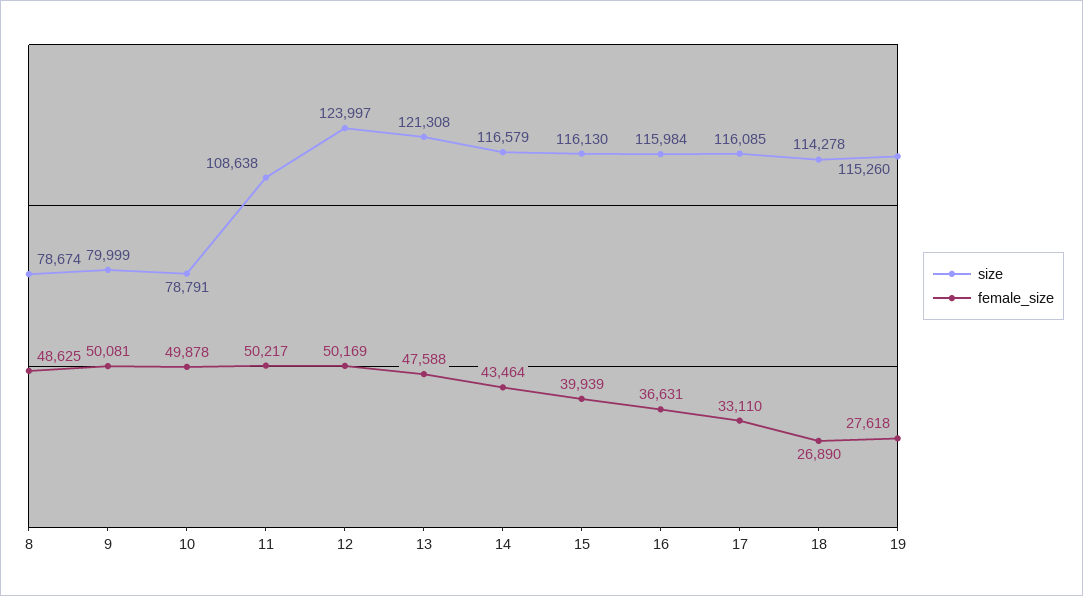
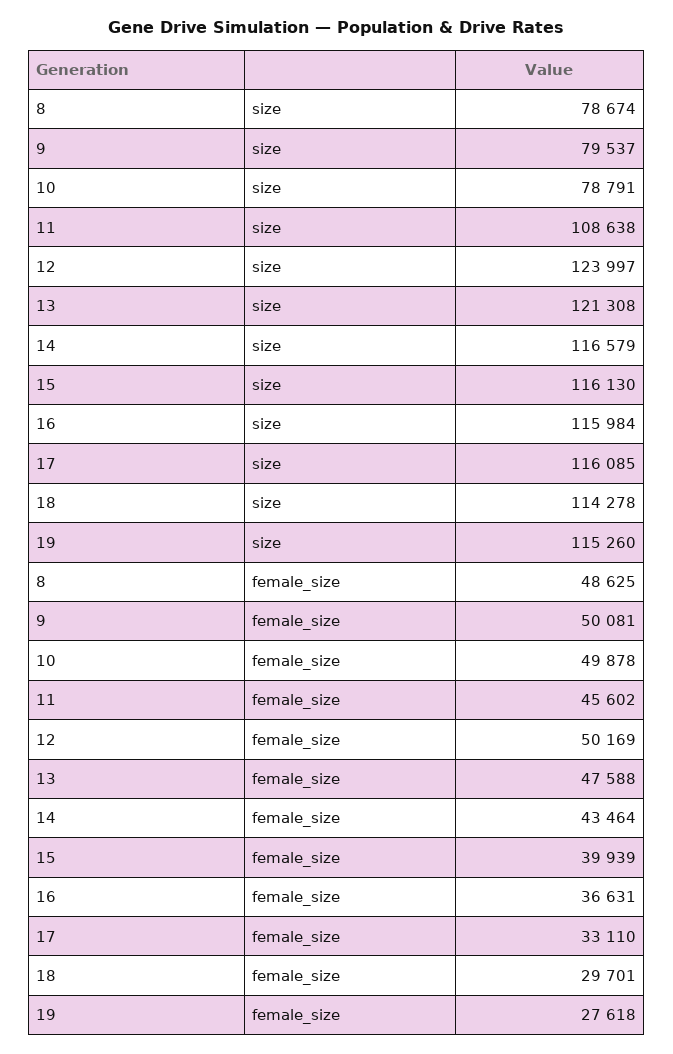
  {
    "size": {
      "8": 78674,
-     "9": 79999,
+     "9": 79537,
      "10": 78791,
      "11": 108638,
      "12": 123997,
      "13": 121308,
      "14": 116579,
      "15": 116130,
      "16": 115984,
      "17": 116085,
      "18": 114278,
      "19": 115260
    },
    "female_size": {
      "8": 48625,
      "9": 50081,
      "10": 49878,
-     "11": 50217,
+     "11": 45602,
      "12": 50169,
      "13": 47588,
      "14": 43464,
      "15": 39939,
      "16": 36631,
      "17": 33110,
-     "18": 26890,
+     "18": 29701,
      "19": 27618
    }
  }

